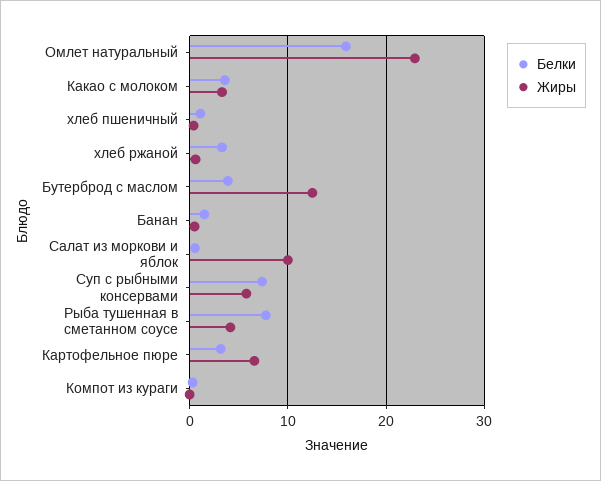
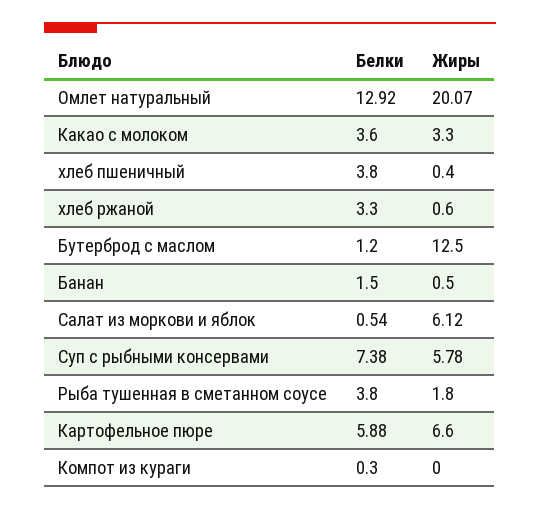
  {
    "Белки": {
-     "Омлет натуральный": 16,
+     "Омлет натуральный": 12.92,
      "Какао с молоком": 3.6,
-     "хлеб пшеничный": 1,
+     "хлеб пшеничный": 3.8,
      "хлеб ржаной": 3.3,
-     "Бутерброд с маслом": 4,
+     "Бутерброд с маслом": 1.2,
      "Банан": 1.5,
      "Салат из моркови и яблок": 0.54,
      "Суп с рыбными консервами": 7.38,
-     "Рыба тушенная в сметанном соусе": 8,
+     "Рыба тушенная в сметанном соусе": 3.8,
-     "Картофельное пюре": 3,
+     "Картофельное пюре": 5.88,
      "Компот из кураги": 0.3
    },
    "Жиры": {
-     "Омлет натуральный": 23,
+     "Омлет натуральный": 20.07,
      "Какао с молоком": 3.3,
      "хлеб пшеничный": 0.4,
      "хлеб ржаной": 0.6,
      "Бутерброд с маслом": 12.5,
      "Банан": 0.5,
-     "Салат из моркови и яблок": 10,
+     "Салат из моркови и яблок": 6.12,
      "Суп с рыбными консервами": 5.78,
-     "Рыба тушенная в сметанном соусе": 4,
+     "Рыба тушенная в сметанном соусе": 1.8,
      "Картофельное пюре": 6.6,
      "Компот из кураги": 0
    }
  }

